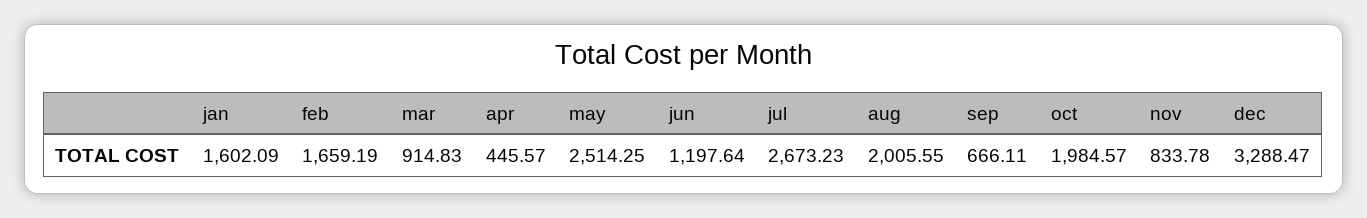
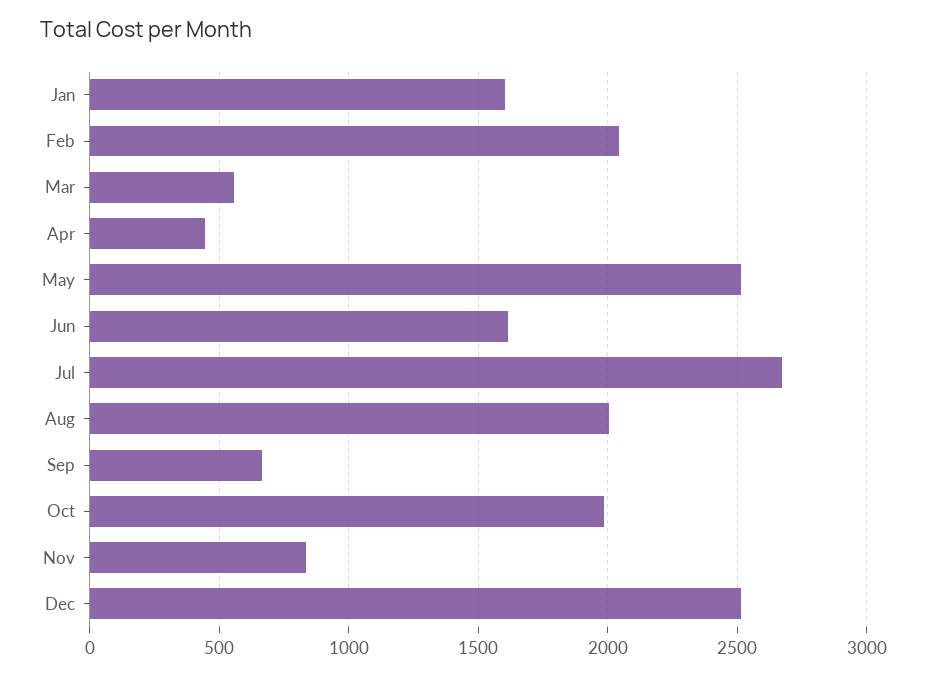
  {
    "jan": 1602.09,
-   "feb": 1659.19,
+   "feb": 2050,
-   "mar": 914.83,
+   "mar": 550,
    "apr": 445.57,
    "may": 2514.25,
-   "jun": 1197.64,
+   "jun": 1600,
    "jul": 2673.23,
    "aug": 2005.55,
    "sep": 666.11,
    "oct": 1984.57,
    "nov": 833.78,
-   "dec": 3288.47
+   "dec": 2500
  }

